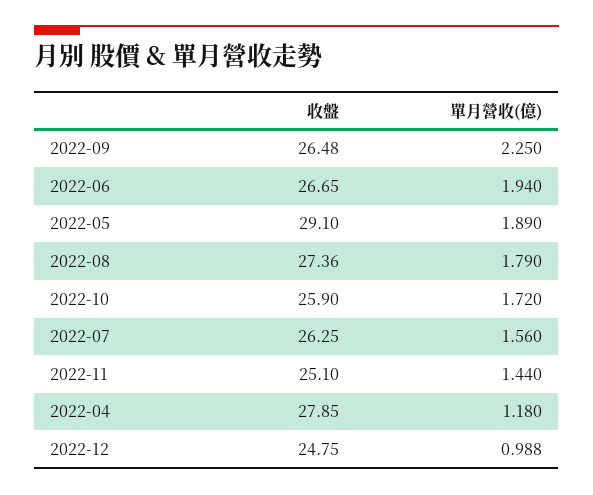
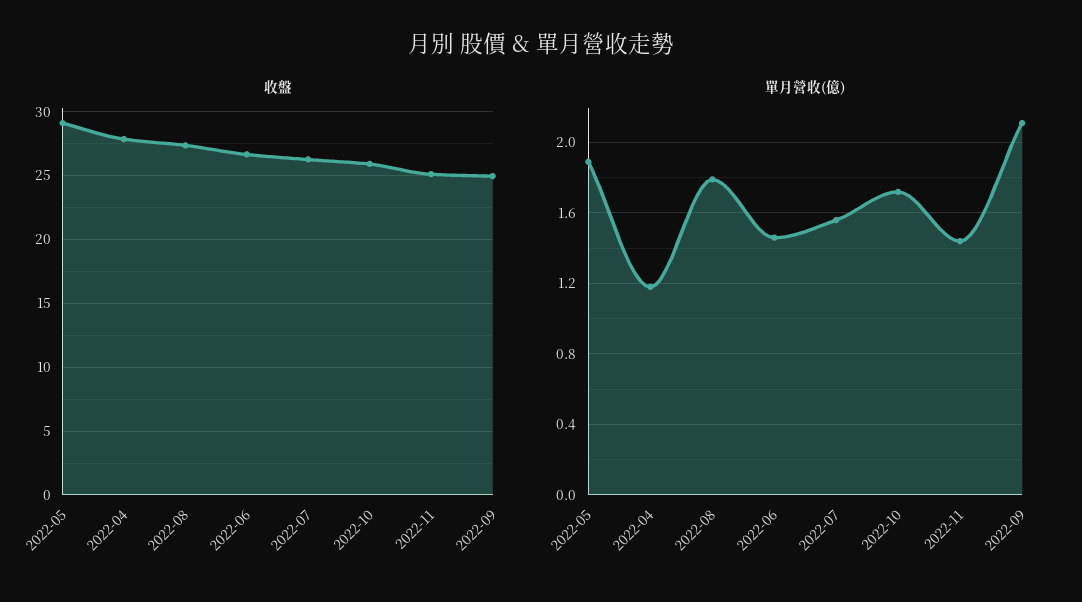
  {
    "收盤": {
-     "2022-09": 26.48,
+     "2022-09": 25,
      "2022-06": 26.65,
      "2022-05": 29.1,
      "2022-08": 27.36,
      "2022-10": 25.9,
      "2022-07": 26.25,
      "2022-11": 25.1,
-     "2022-04": 27.85,
+     "2022-04": 27.85
-     "2022-12": 24.75
    },
    "單月營收(億)": {
-     "2022-09": 2.25,
+     "2022-09": 2.1,
-     "2022-06": 1.94,
+     "2022-06": 1.45,
      "2022-05": 1.89,
      "2022-08": 1.79,
      "2022-10": 1.72,
      "2022-07": 1.56,
      "2022-11": 1.44,
-     "2022-04": 1.18,
+     "2022-04": 1.18
-     "2022-12": 0.988
    }
  }

